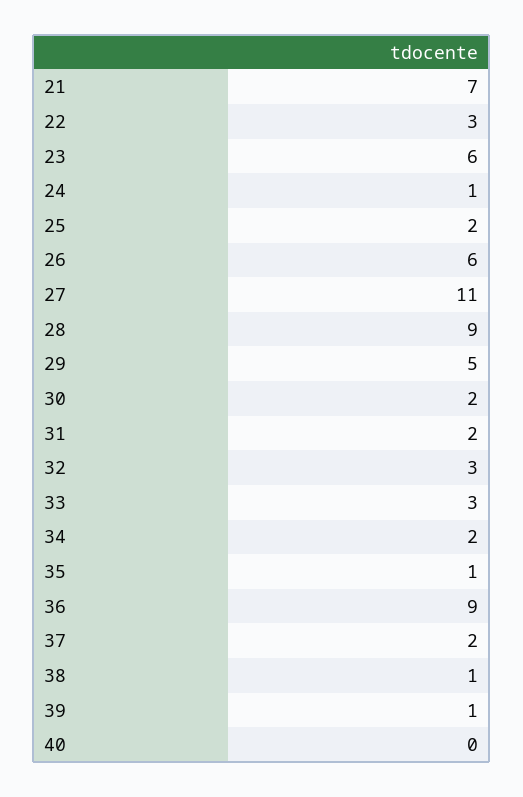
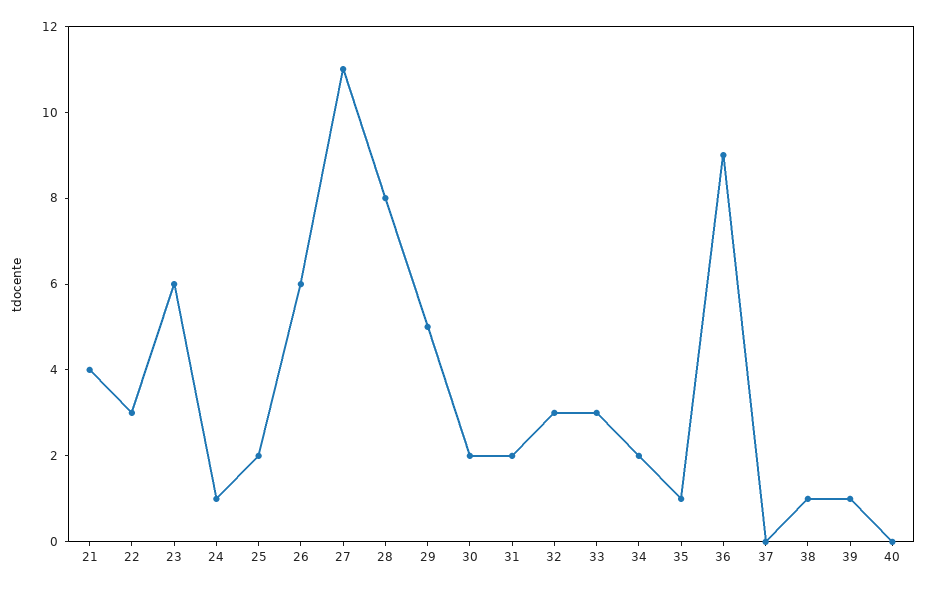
  {
-   "21": 7,
+   "21": 4,
    "22": 3,
    "23": 6,
    "24": 1,
    "25": 2,
    "26": 6,
    "27": 11,
-   "28": 9,
+   "28": 8,
    "29": 5,
    "30": 2,
    "31": 2,
    "32": 3,
    "33": 3,
    "34": 2,
    "35": 1,
    "36": 9,
-   "37": 2,
+   "37": 0,
    "38": 1,
    "39": 1,
    "40": 0
  }

